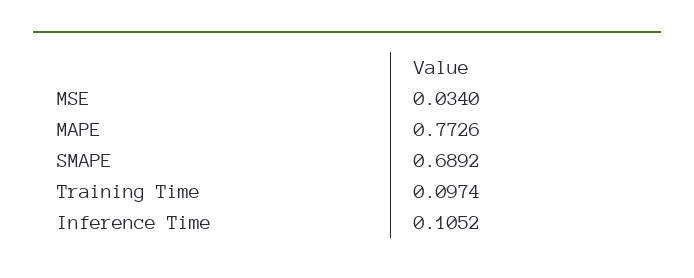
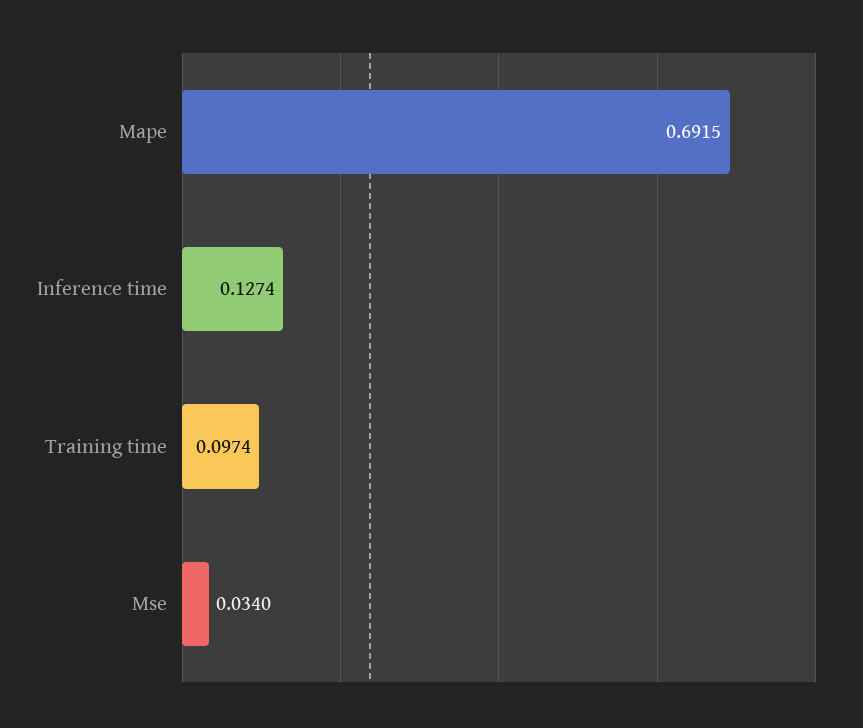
  {
    "MSE": 0.034,
-   "MAPE": 0.7726,
+   "MAPE": 0.6915,
-   "SMAPE": 0.6892,
    "Training Time": 0.0974,
-   "Inference Time": 0.1052
+   "Inference Time": 0.1274
  }

